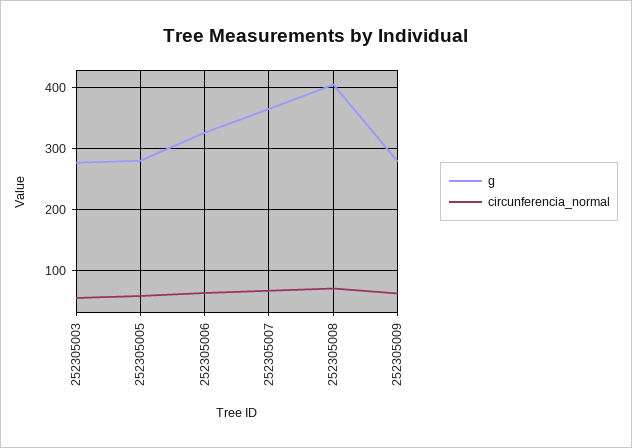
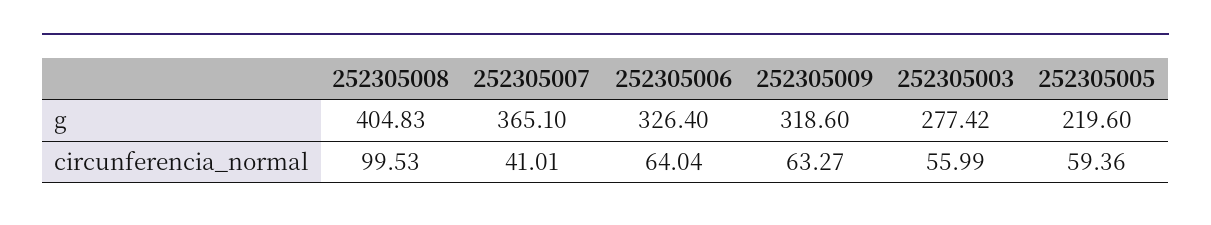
  {
    "g": {
      "252305003": 277.42,
-     "252305005": 280,
+     "252305005": 219.6,
      "252305006": 326.4,
      "252305007": 365.1,
      "252305008": 404.83,
-     "252305009": 280
+     "252305009": 318.6
    },
    "circunferencia_normal": {
      "252305003": 55.99,
      "252305005": 59.36,
      "252305006": 64.04,
-     "252305007": 70,
+     "252305007": 41.01,
-     "252305008": 70,
+     "252305008": 99.53,
      "252305009": 63.27
    }
  }

